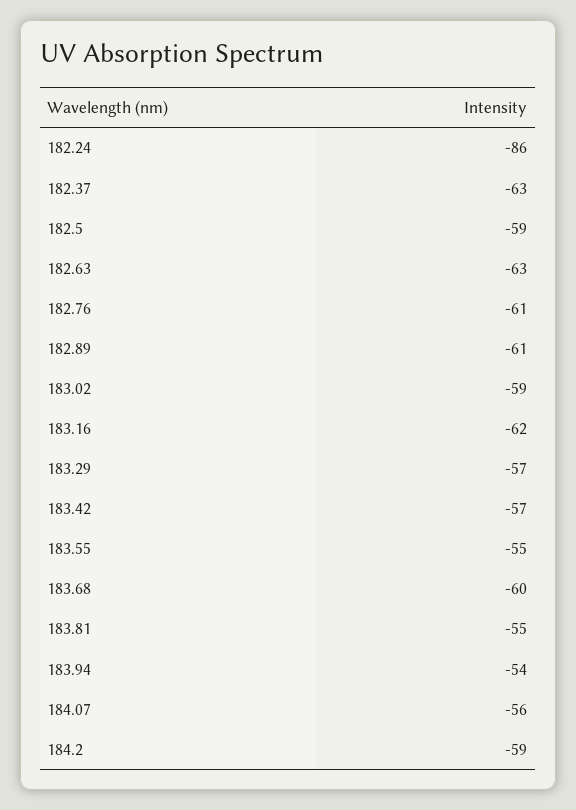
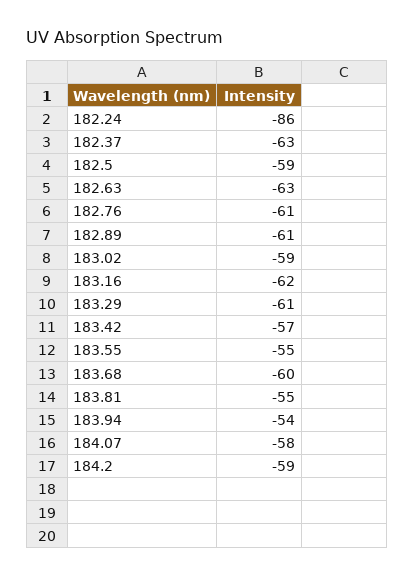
  {
    "182.24": -86,
    "182.37": -63,
    "182.5": -59,
    "182.63": -63,
    "182.76": -61,
    "182.89": -61,
    "183.02": -59,
    "183.16": -62,
-   "183.29": -57,
+   "183.29": -61,
    "183.42": -57,
    "183.55": -55,
    "183.68": -60,
    "183.81": -55,
    "183.94": -54,
-   "184.07": -56,
+   "184.07": -58,
    "184.2": -59
  }

